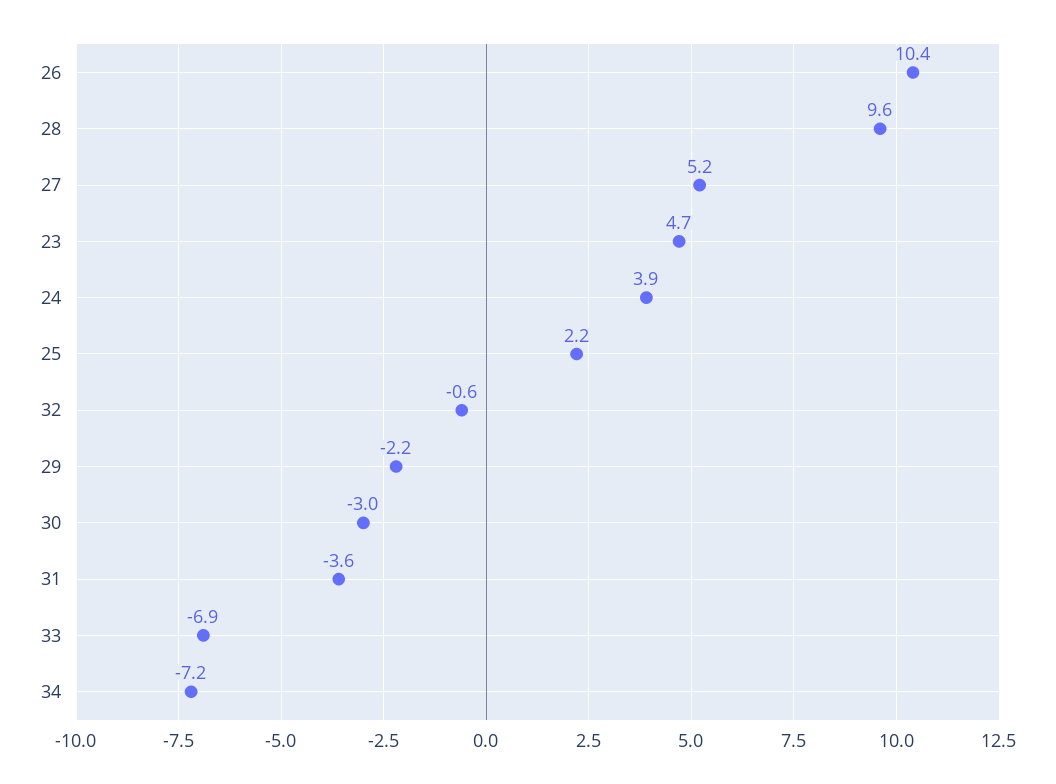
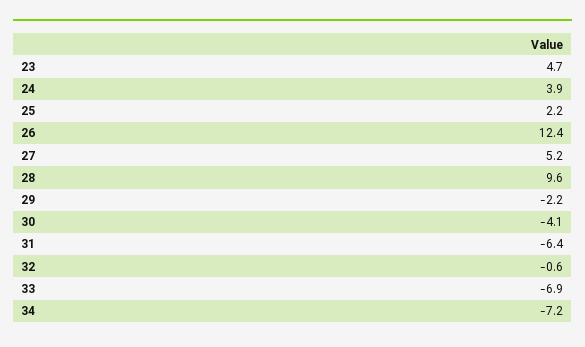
  {
-   "26": 10.4,
+   "26": 12.4,
    "28": 9.6,
    "27": 5.2,
    "23": 4.7,
    "24": 3.9,
    "25": 2.2,
    "32": -0.6,
    "29": -2.2,
-   "30": -3,
+   "30": -4.1,
-   "31": -3.6,
+   "31": -6.4,
    "33": -6.9,
    "34": -7.2
  }

